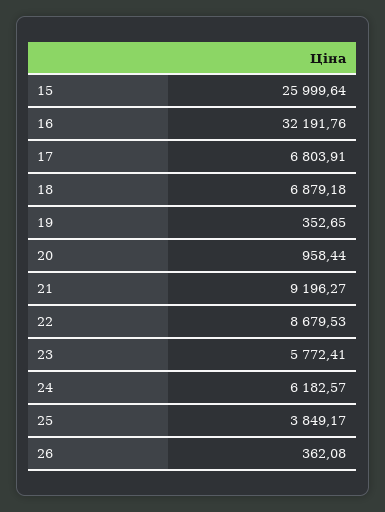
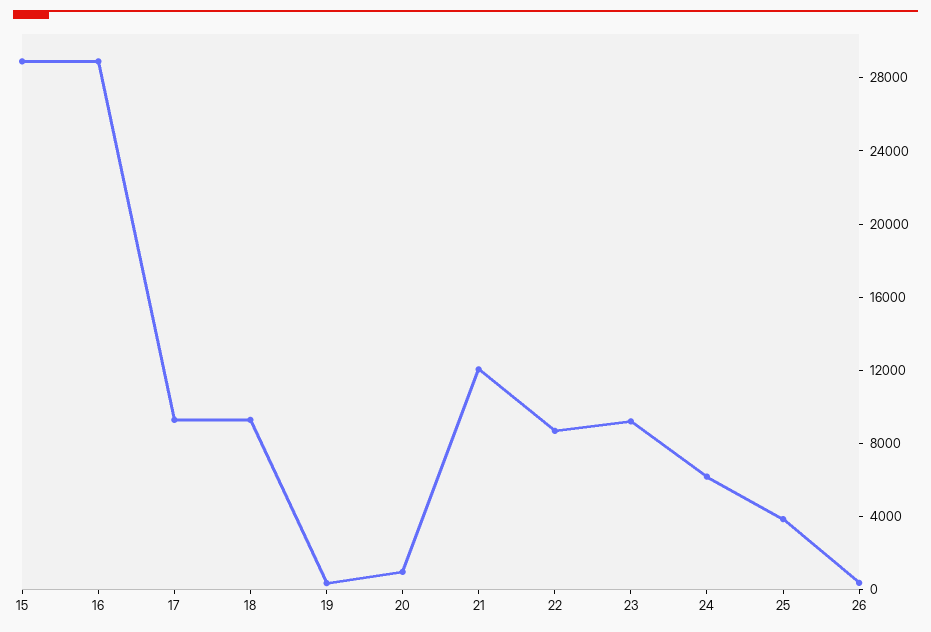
  {
-   "15": 25999.64,
+   "15": 29000,
-   "16": 32191.76,
+   "16": 29000,
-   "17": 6803.91,
+   "17": 9000,
-   "18": 6879.18,
+   "18": 9000,
    "19": 352.65,
    "20": 958.44,
-   "21": 9196.27,
+   "21": 12000,
    "22": 8679.53,
-   "23": 5772.41,
+   "23": 9000,
    "24": 6182.57,
    "25": 3849.17,
    "26": 362.08
  }

